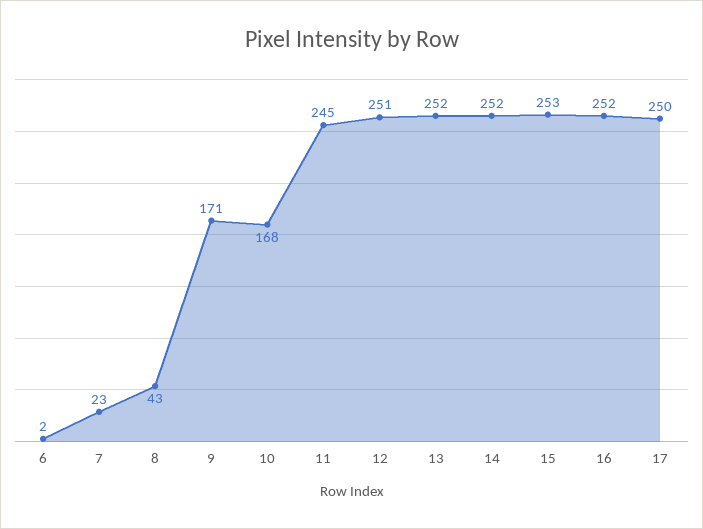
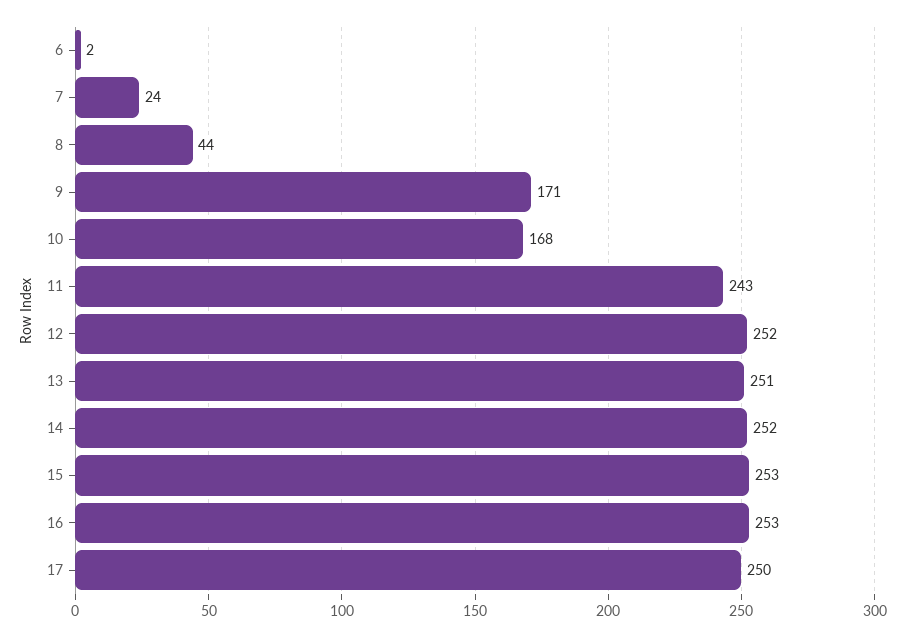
  {
    "6": 2,
-   "7": 23,
+   "7": 24,
-   "8": 43,
+   "8": 44,
    "9": 171,
    "10": 168,
-   "11": 245,
+   "11": 243,
-   "12": 251,
+   "12": 252,
-   "13": 252,
+   "13": 251,
    "14": 252,
    "15": 253,
-   "16": 252,
+   "16": 253,
    "17": 250
  }

